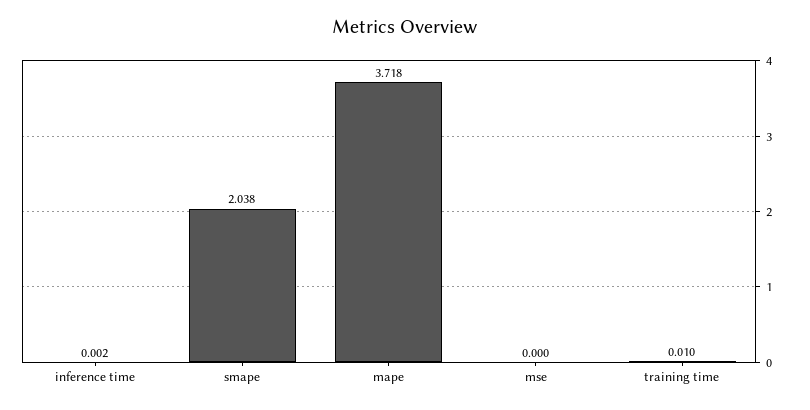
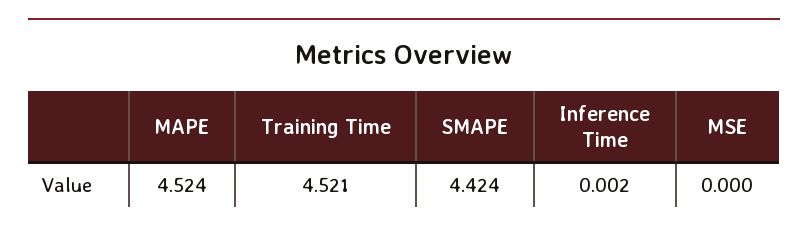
  {
    "inference time": 0.002,
-   "smape": 2.038,
+   "smape": 4.424,
-   "mape": 3.718,
+   "mape": 4.524,
    "mse": 0,
-   "training time": 0.01
+   "training time": 4.521
  }

